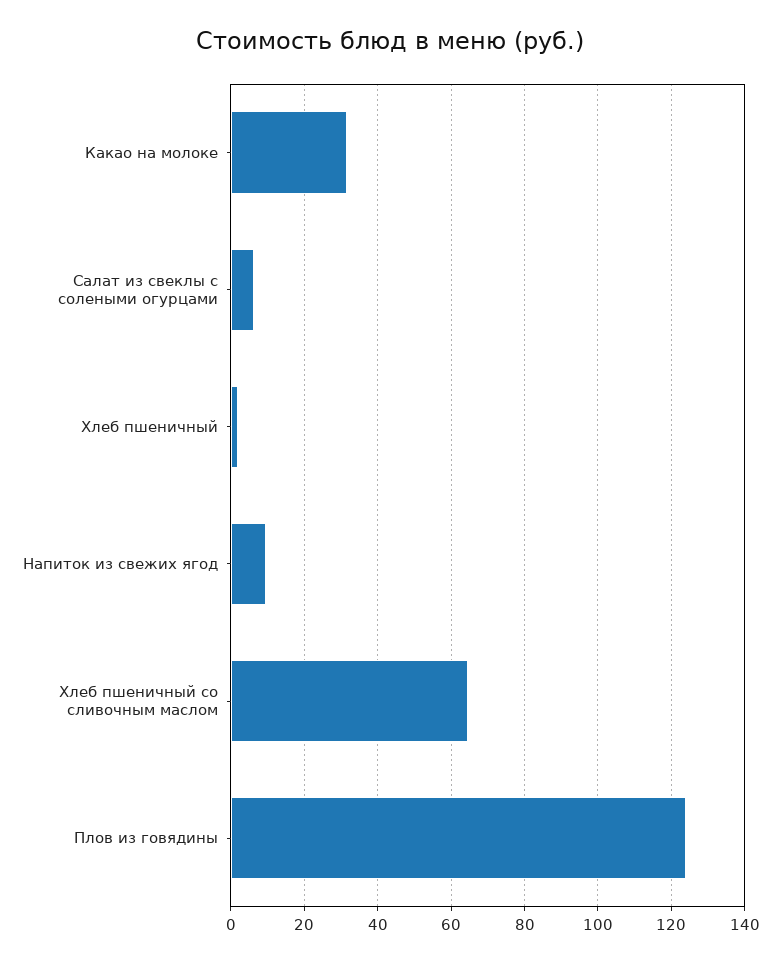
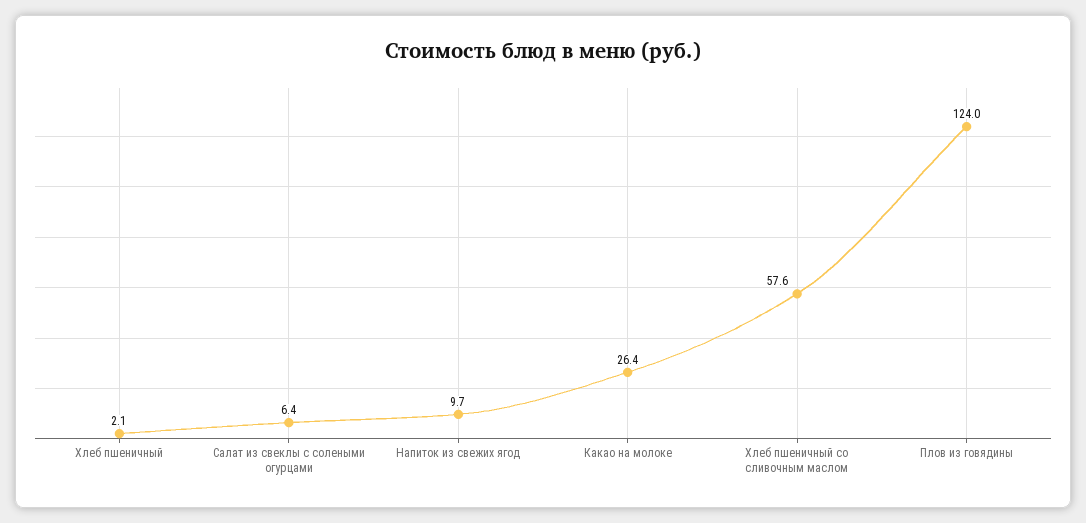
  {
-   "Какао на молоке": 32,
+   "Какао на молоке": 26.4,
    "Салат из свеклы с солеными огурцами": 6.4,
    "Хлеб пшеничный": 2.1,
    "Напиток из свежих ягод": 9.7,
-   "Хлеб пшеничный со сливочным маслом": 64,
+   "Хлеб пшеничный со сливочным маслом": 57.6,
    "Плов из говядины": 124
  }

